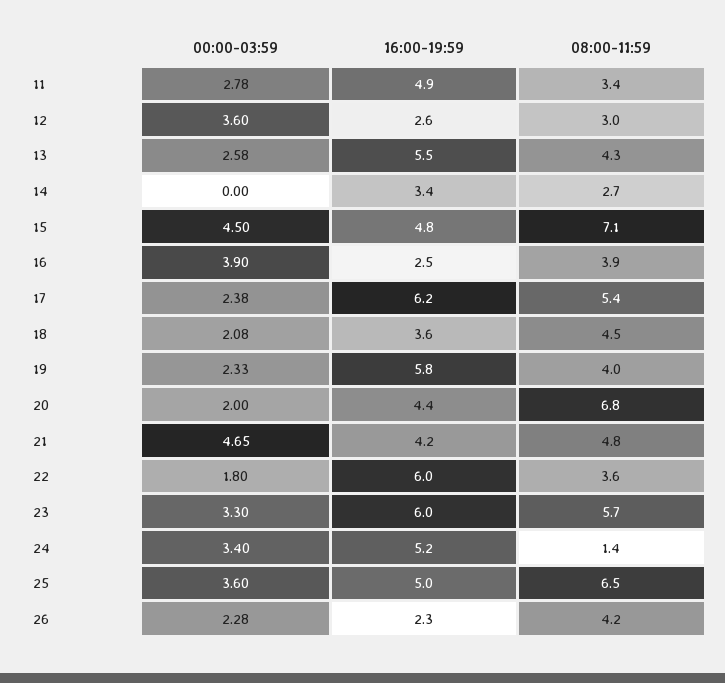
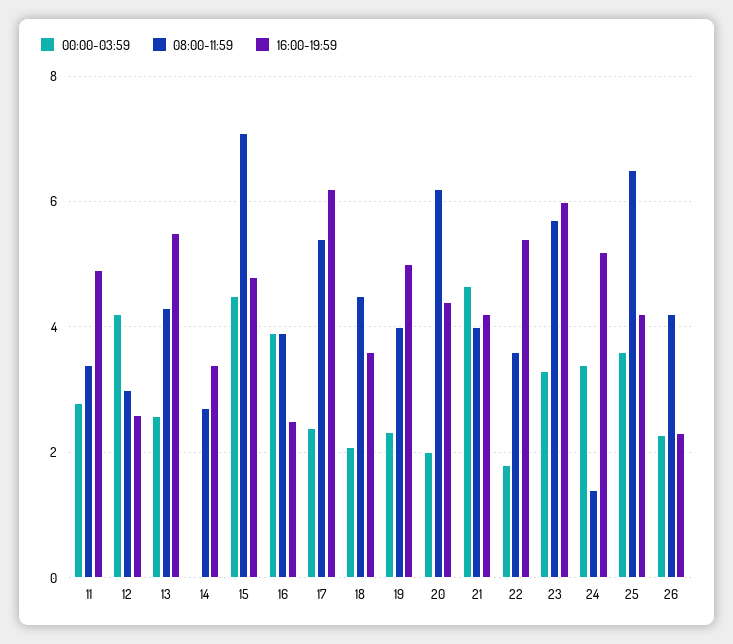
  {
    "00:00-03:59": {
      "11": 2.78,
-     "12": 3.6,
+     "12": 4.2,
      "13": 2.58,
      "14": 0,
      "15": 4.5,
      "16": 3.9,
      "17": 2.38,
      "18": 2.08,
      "19": 2.33,
      "20": 2,
      "21": 4.65,
      "22": 1.8,
      "23": 3.3,
      "24": 3.4,
      "25": 3.6,
      "26": 2.28
    },
    "16:00-19:59": {
      "11": 4.9,
      "12": 2.6,
      "13": 5.5,
      "14": 3.4,
      "15": 4.8,
      "16": 2.5,
      "17": 6.2,
      "18": 3.6,
-     "19": 5.8,
+     "19": 5,
      "20": 4.4,
      "21": 4.2,
-     "22": 6,
+     "22": 5.4,
      "23": 6,
      "24": 5.2,
-     "25": 5,
+     "25": 4.2,
      "26": 2.3
    },
    "08:00-11:59": {
      "11": 3.4,
      "12": 3,
      "13": 4.3,
      "14": 2.7,
      "15": 7.1,
      "16": 3.9,
      "17": 5.4,
      "18": 4.5,
      "19": 4,
-     "20": 6.8,
+     "20": 6.2,
-     "21": 4.8,
+     "21": 4,
      "22": 3.6,
      "23": 5.7,
      "24": 1.4,
      "25": 6.5,
      "26": 4.2
    }
  }

